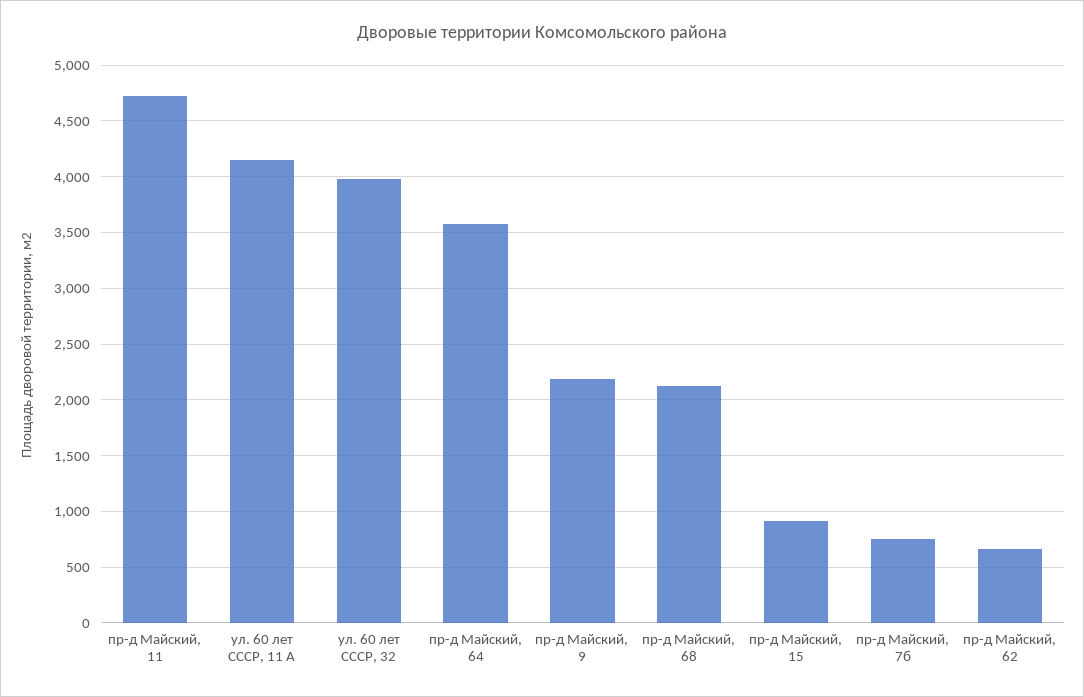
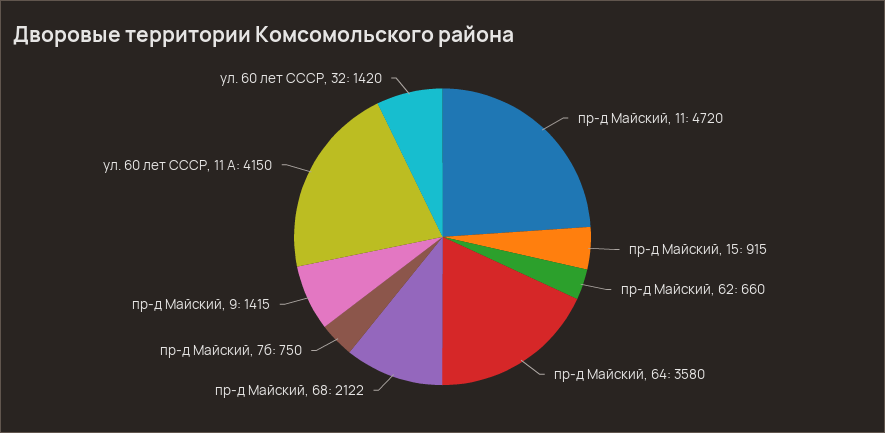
  {
    "пр-д Майский, 11": 4720,
    "ул. 60 лет СССР, 11 А": 4150,
-   "ул. 60 лет СССР, 32": 4000,
+   "ул. 60 лет СССР, 32": 1420,
    "пр-д Майский, 64": 3580,
-   "пр-д Майский, 9": 2200,
+   "пр-д Майский, 9": 1415,
    "пр-д Майский, 68": 2122,
    "пр-д Майский, 15": 915,
    "пр-д Майский, 7б": 750,
    "пр-д Майский, 62": 660
  }

